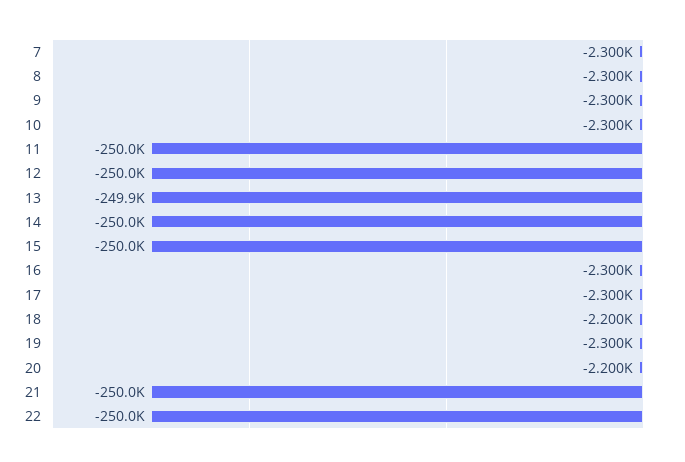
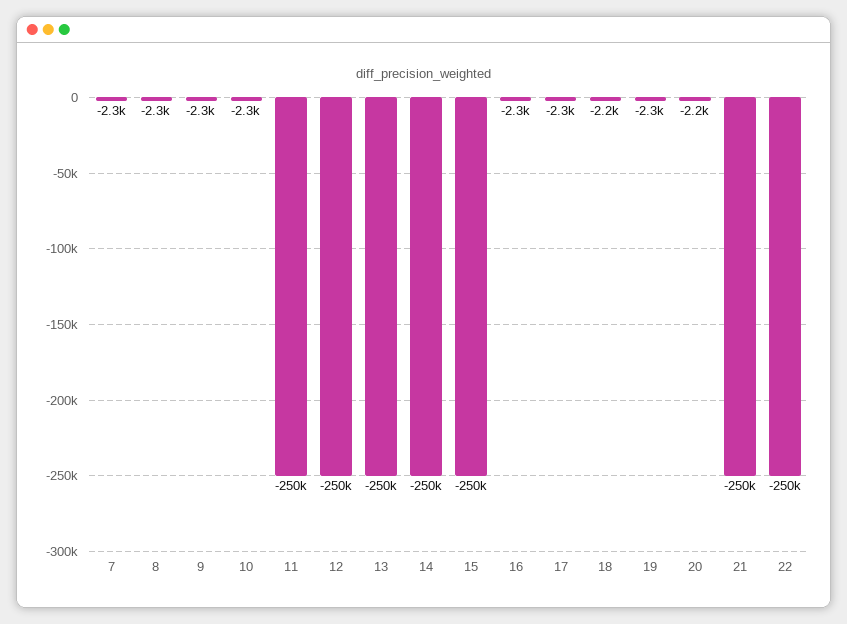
  {
    "7": -2300,
    "8": -2300,
    "9": -2300,
    "10": -2300,
    "11": -250000,
    "12": -250000,
-   "13": -249900,
+   "13": -250000,
    "14": -250000,
    "15": -250000,
    "16": -2300,
    "17": -2300,
    "18": -2200,
    "19": -2300,
    "20": -2200,
    "21": -250000,
    "22": -250000
  }

